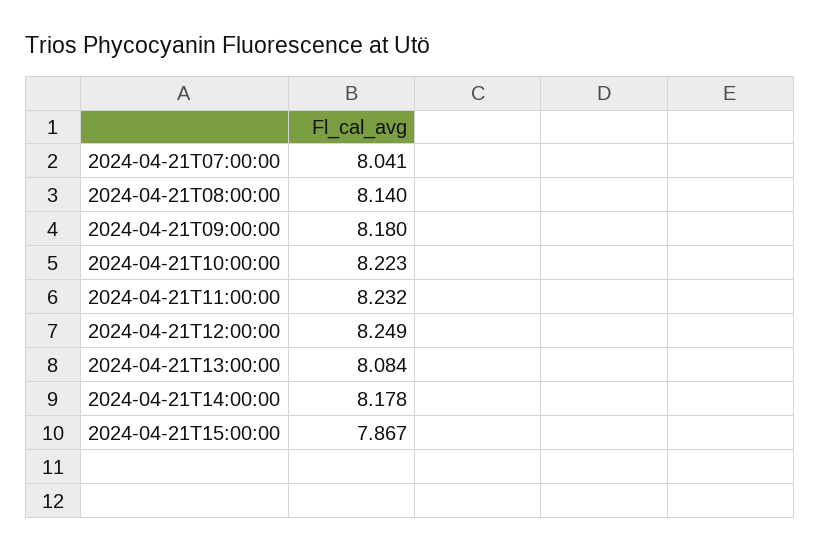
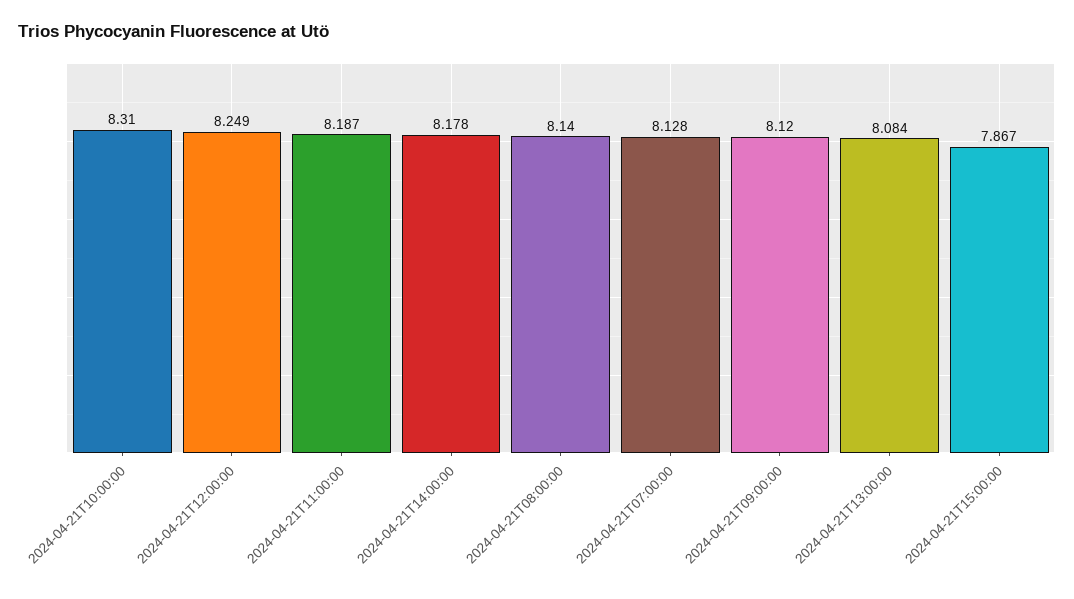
  {
-   "2024-04-21T07:00:00": 8.041,
+   "2024-04-21T07:00:00": 8.128,
    "2024-04-21T08:00:00": 8.14,
-   "2024-04-21T09:00:00": 8.18,
+   "2024-04-21T09:00:00": 8.12,
-   "2024-04-21T10:00:00": 8.223,
+   "2024-04-21T10:00:00": 8.31,
-   "2024-04-21T11:00:00": 8.232,
+   "2024-04-21T11:00:00": 8.187,
    "2024-04-21T12:00:00": 8.249,
    "2024-04-21T13:00:00": 8.084,
    "2024-04-21T14:00:00": 8.178,
    "2024-04-21T15:00:00": 7.867
  }

